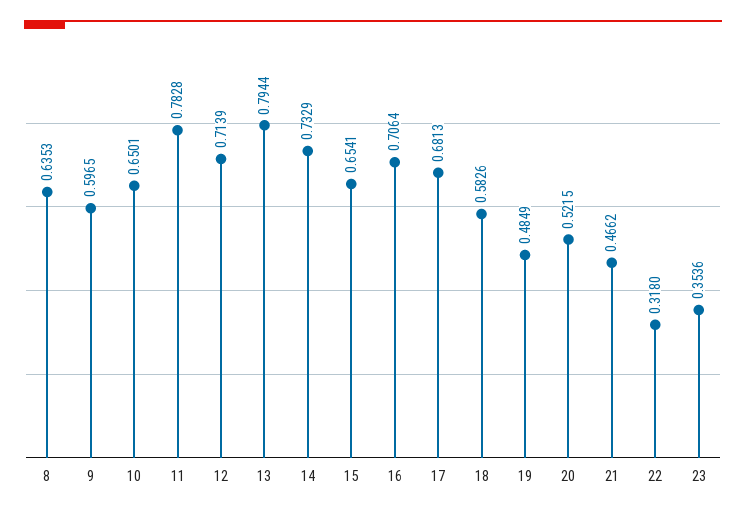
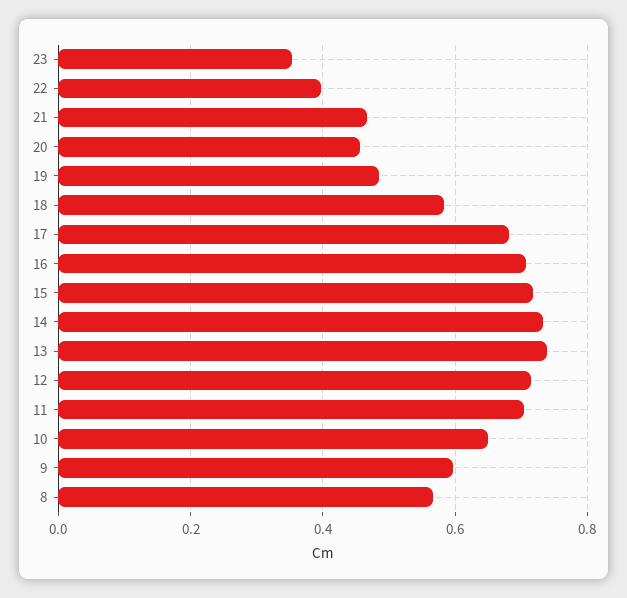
  {
-   "8": 0.6353,
+   "8": 0.56,
    "9": 0.5965,
    "10": 0.6501,
-   "11": 0.7828,
+   "11": 0.7,
    "12": 0.7139,
-   "13": 0.7944,
+   "13": 0.74,
    "14": 0.7329,
-   "15": 0.6541,
+   "15": 0.72,
    "16": 0.7064,
    "17": 0.6813,
    "18": 0.5826,
    "19": 0.4849,
-   "20": 0.5215,
+   "20": 0.46,
    "21": 0.4662,
-   "22": 0.318,
+   "22": 0.4,
    "23": 0.3536
  }

